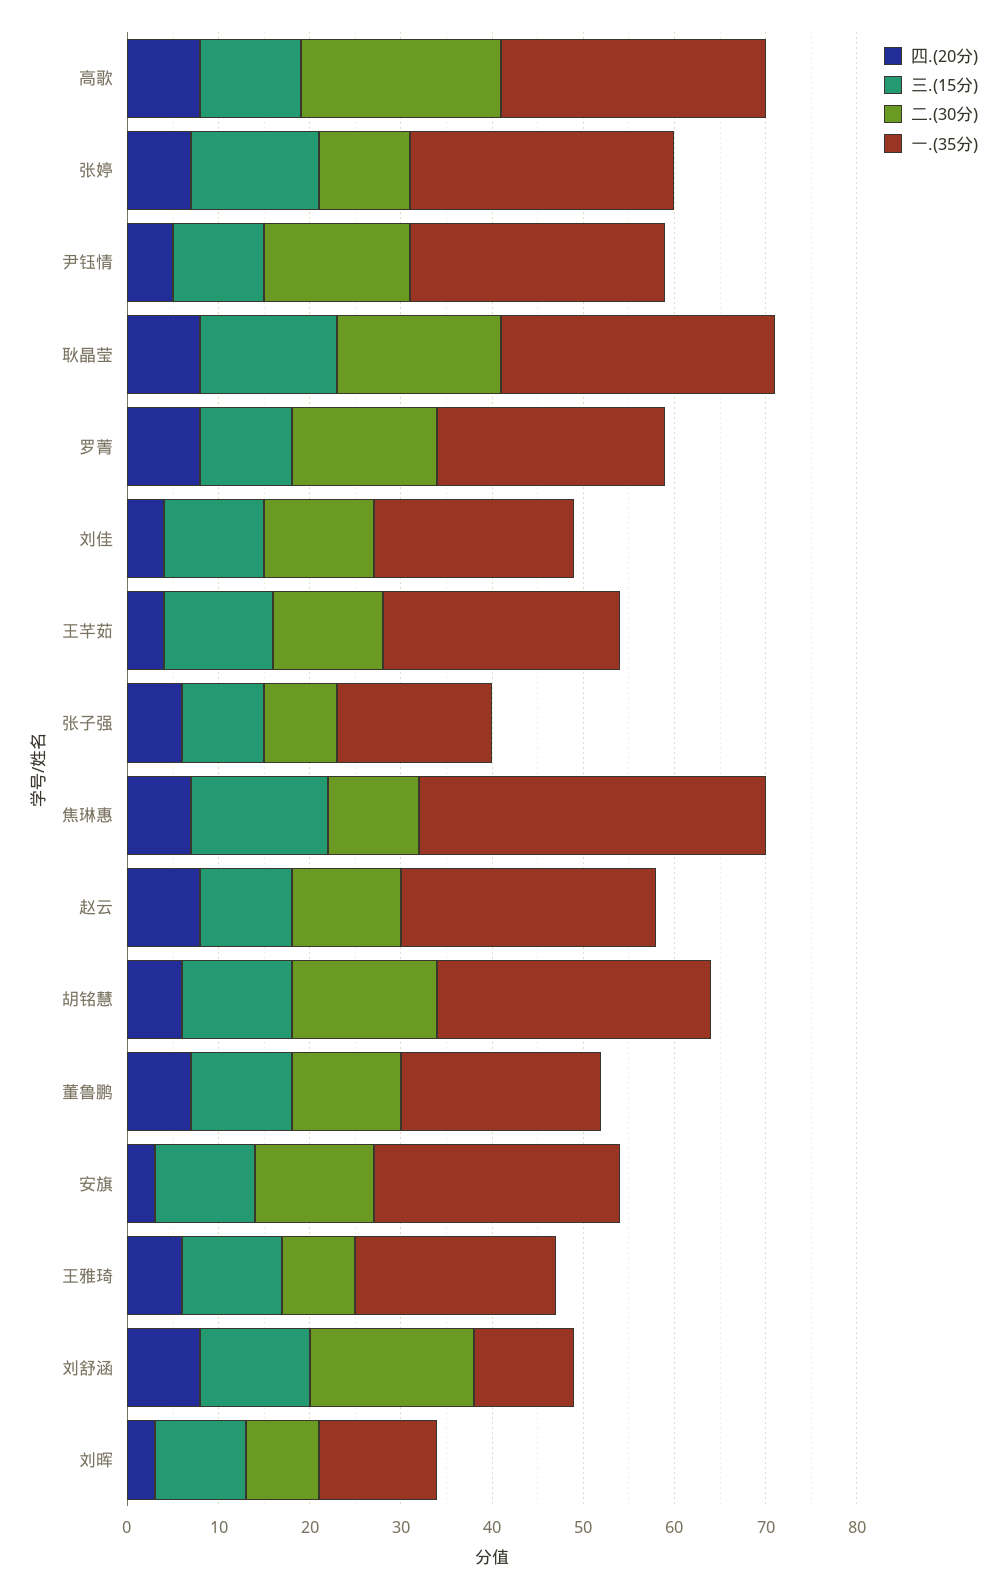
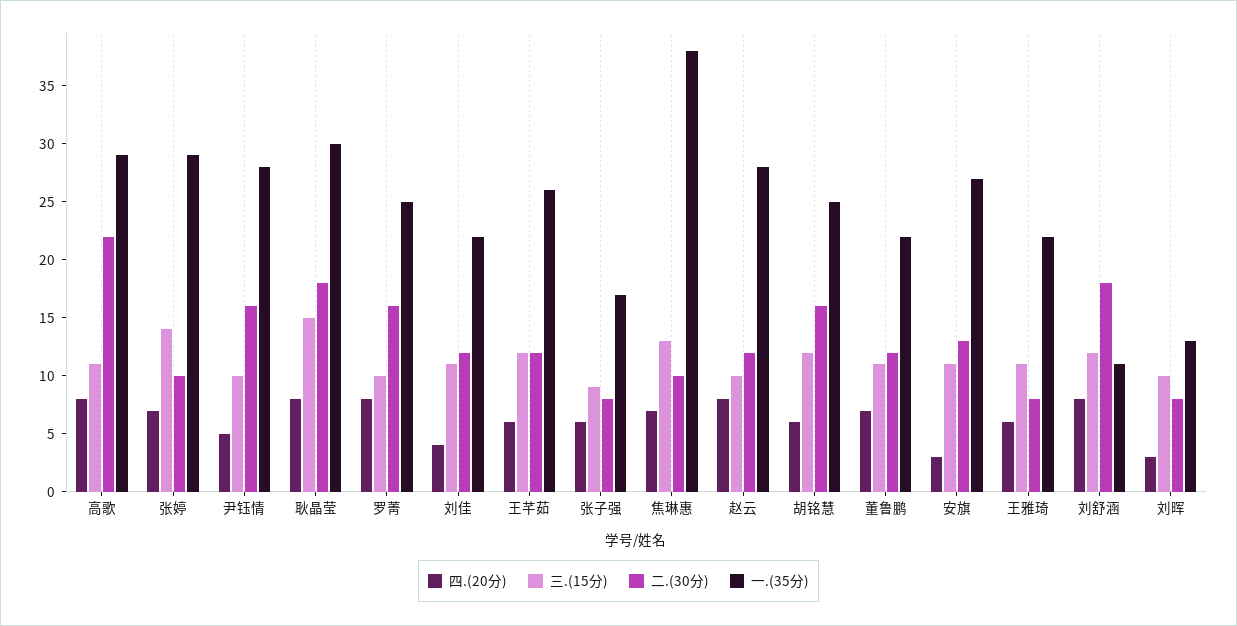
  {
    "四.(20分)": {
      "高歌": 8,
      "张婷": 7,
      "尹钰情": 5,
      "耿晶莹": 8,
      "罗菁": 8,
      "刘佳": 4,
-     "王芊茹": 4,
+     "王芊茹": 6,
      "张子强": 6,
      "焦琳惠": 7,
      "赵云": 8,
      "胡铭慧": 6,
      "董鲁鹏": 7,
      "安旗": 3,
      "王雅琦": 6,
      "刘舒涵": 8,
      "刘晖": 3
    },
    "三.(15分)": {
      "高歌": 11,
      "张婷": 14,
      "尹钰情": 10,
      "耿晶莹": 15,
      "罗菁": 10,
      "刘佳": 11,
      "王芊茹": 12,
      "张子强": 9,
-     "焦琳惠": 15,
+     "焦琳惠": 13,
      "赵云": 10,
      "胡铭慧": 12,
      "董鲁鹏": 11,
      "安旗": 11,
      "王雅琦": 11,
      "刘舒涵": 12,
      "刘晖": 10
    },
    "二.(30分)": {
      "高歌": 22,
      "张婷": 10,
      "尹钰情": 16,
      "耿晶莹": 18,
      "罗菁": 16,
      "刘佳": 12,
      "王芊茹": 12,
      "张子强": 8,
      "焦琳惠": 10,
      "赵云": 12,
      "胡铭慧": 16,
      "董鲁鹏": 12,
      "安旗": 13,
      "王雅琦": 8,
      "刘舒涵": 18,
      "刘晖": 8
    },
    "一.(35分)": {
      "高歌": 29,
      "张婷": 29,
      "尹钰情": 28,
      "耿晶莹": 30,
      "罗菁": 25,
      "刘佳": 22,
      "王芊茹": 26,
      "张子强": 17,
      "焦琳惠": 38,
      "赵云": 28,
-     "胡铭慧": 30,
+     "胡铭慧": 25,
      "董鲁鹏": 22,
      "安旗": 27,
      "王雅琦": 22,
      "刘舒涵": 11,
      "刘晖": 13
    }
  }

